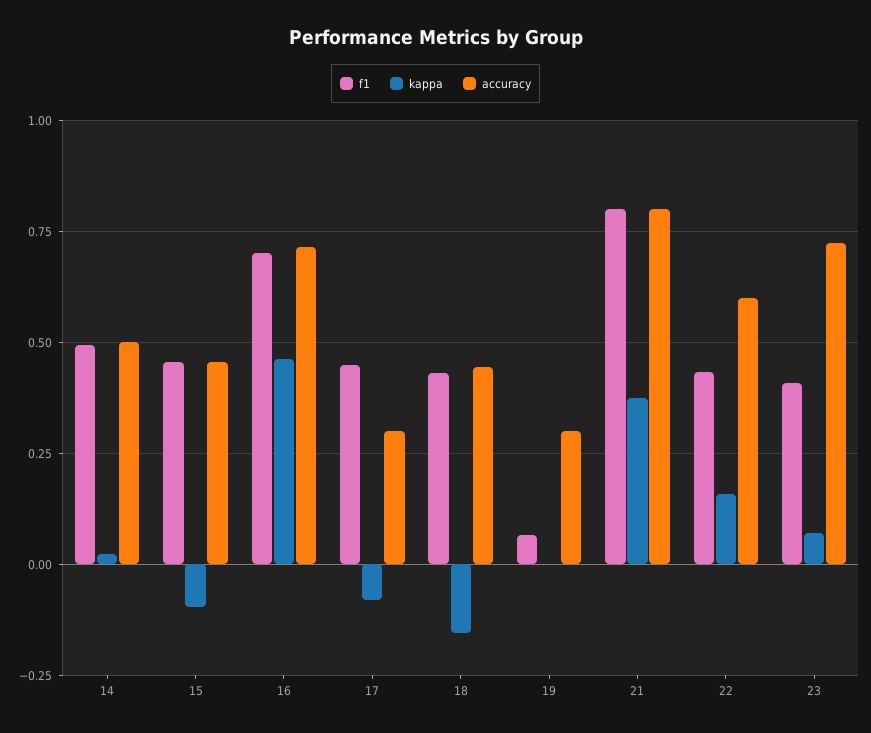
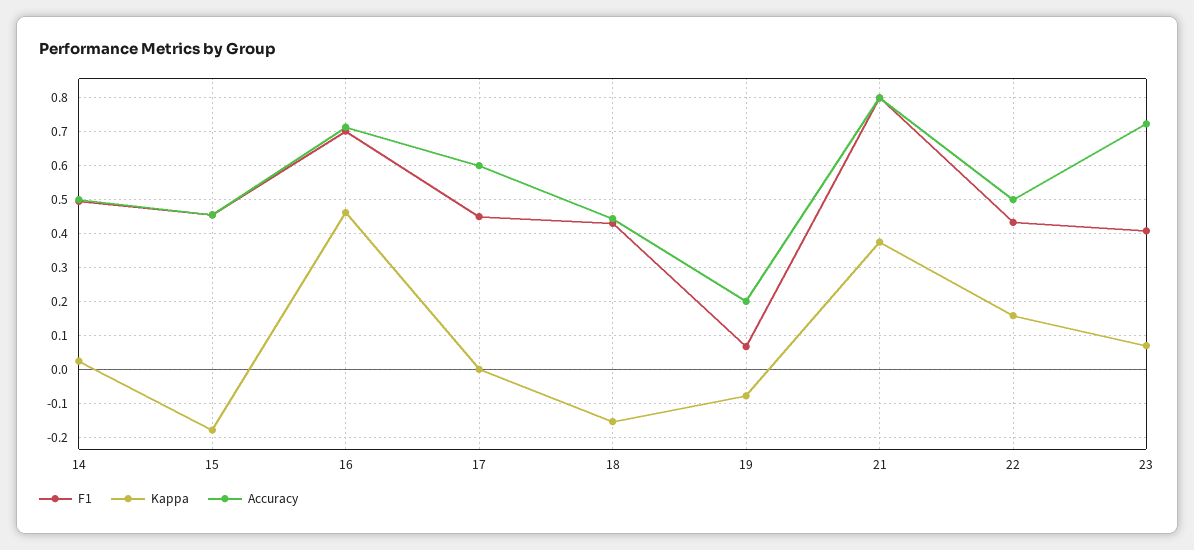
  {
    "f1": {
      "14": 0.5,
      "15": 0.46,
      "16": 0.7,
      "17": 0.46,
      "18": 0.44,
      "19": 0.06,
      "21": 0.8,
      "22": 0.44,
      "23": 0.4
    },
    "kappa": {
      "14": 0.02,
-     "15": -0.1,
+     "15": -0.18,
      "16": 0.46,
-     "17": -0.075,
+     "17": 0,
      "18": -0.16,
-     "19": 0,
+     "19": -0.08,
      "21": 0.38,
      "22": 0.16,
      "23": 0.08
    },
    "accuracy": {
      "14": 0.5,
      "15": 0.46,
      "16": 0.72,
-     "17": 0.3,
+     "17": 0.6,
      "18": 0.44,
-     "19": 0.3,
+     "19": 0.2,
      "21": 0.8,
-     "22": 0.6,
+     "22": 0.5,
      "23": 0.72
    }
  }

